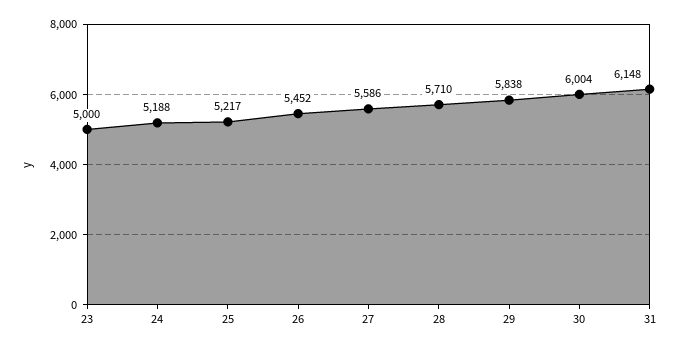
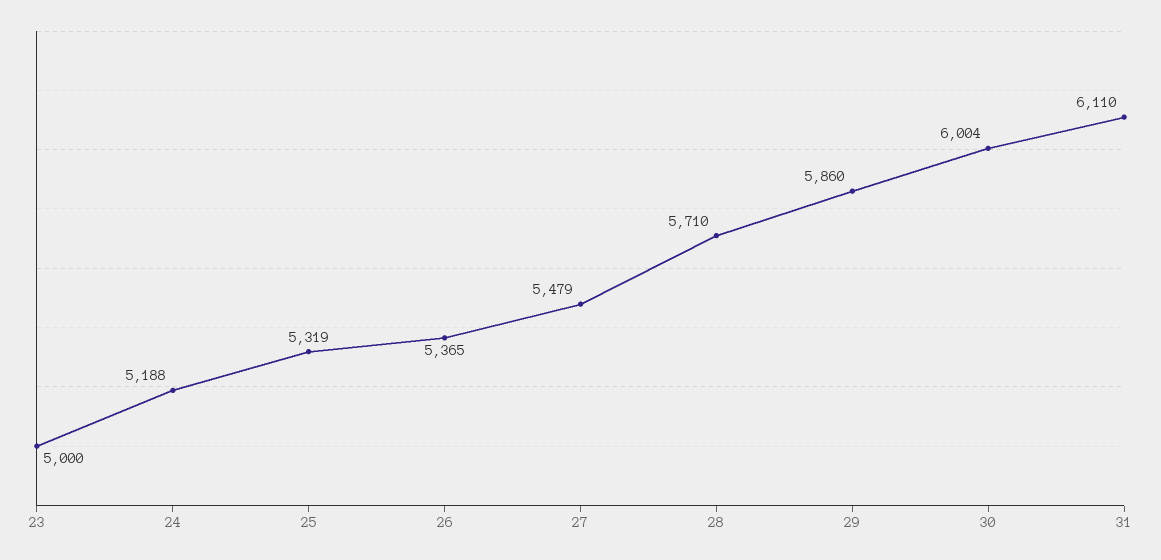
  {
    "23": 5000,
    "24": 5188,
-   "25": 5217,
+   "25": 5319,
-   "26": 5452,
+   "26": 5365,
-   "27": 5586,
+   "27": 5479,
    "28": 5710,
-   "29": 5838,
+   "29": 5860,
    "30": 6004,
-   "31": 6148
+   "31": 6110
  }

